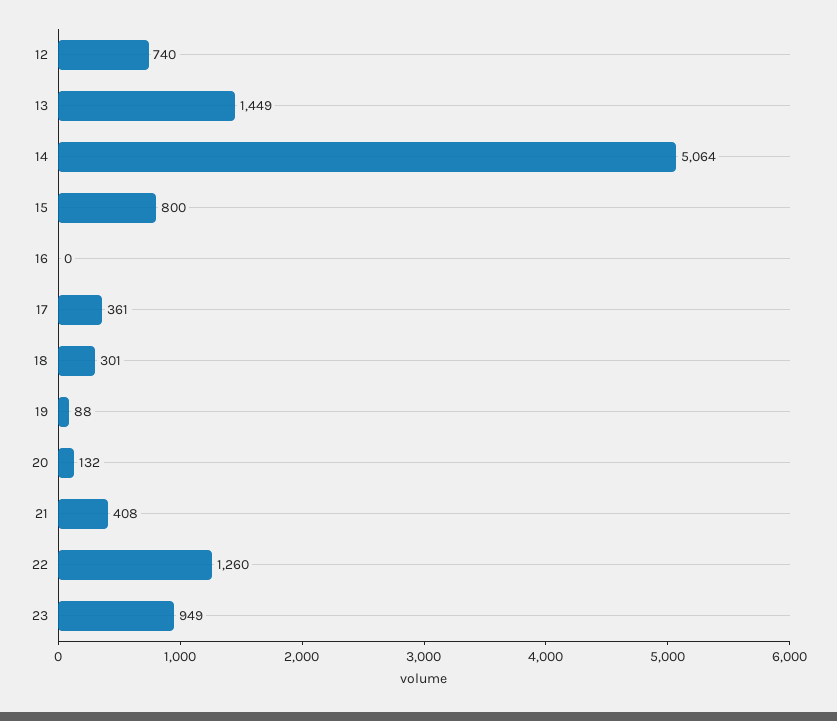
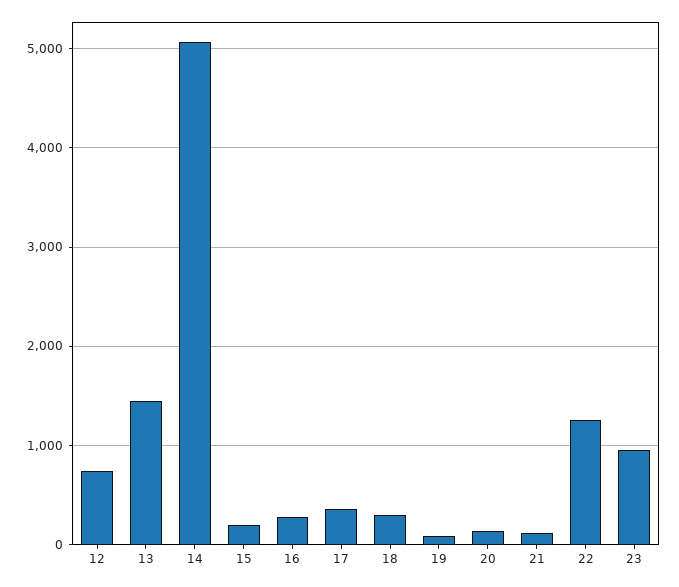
  {
    "12": 740,
    "13": 1449,
    "14": 5064,
-   "15": 800,
+   "15": 200,
-   "16": 0,
+   "16": 300,
    "17": 361,
    "18": 301,
    "19": 88,
    "20": 132,
-   "21": 408,
+   "21": 100,
    "22": 1260,
    "23": 949
  }

